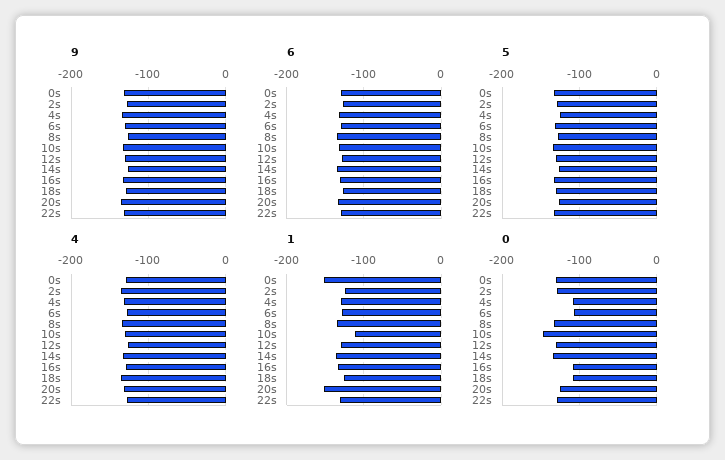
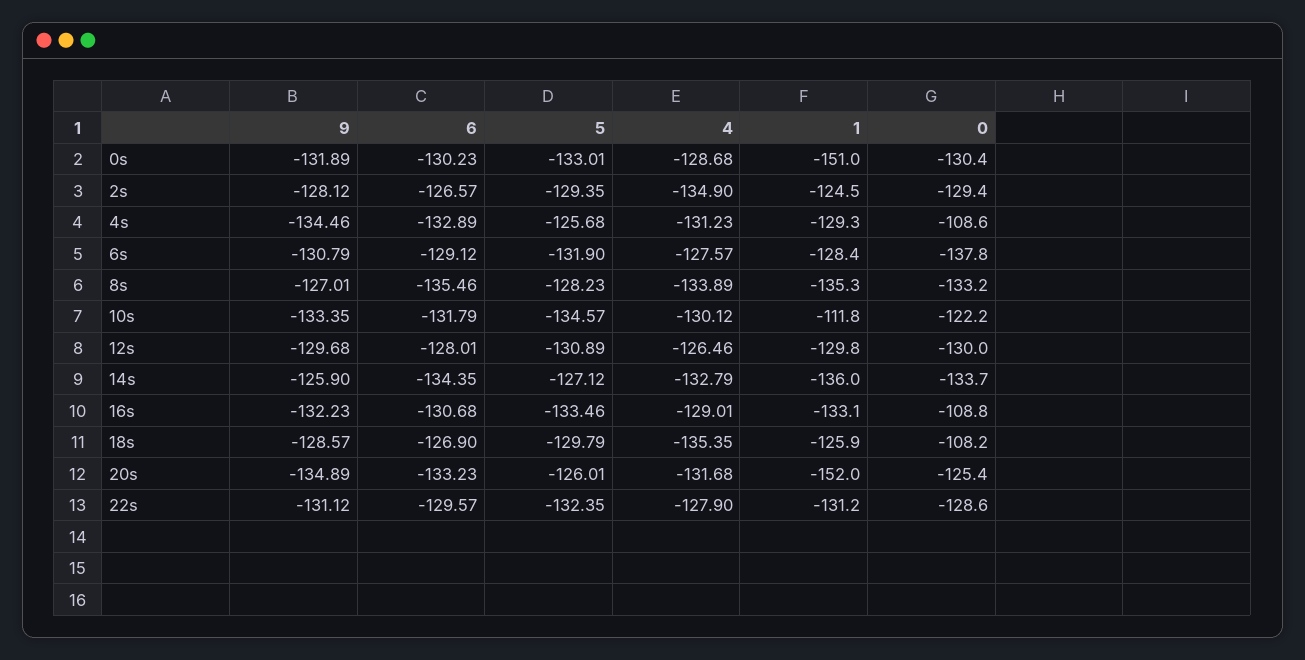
  {
    "9": {
      "0s": -131.89,
      "2s": -128.12,
      "4s": -134.46,
      "6s": -130.79,
      "8s": -127.01,
      "10s": -133.35,
      "12s": -129.68,
      "14s": -125.9,
      "16s": -132.23,
      "18s": -128.57,
      "20s": -134.89,
      "22s": -131.12
    },
    "6": {
      "0s": -130.23,
      "2s": -126.57,
      "4s": -132.89,
      "6s": -129.12,
      "8s": -135.46,
      "10s": -131.79,
      "12s": -128.01,
      "14s": -134.35,
      "16s": -130.68,
      "18s": -126.9,
      "20s": -133.23,
      "22s": -129.57
    },
    "5": {
      "0s": -133.01,
      "2s": -129.35,
      "4s": -125.68,
      "6s": -131.9,
      "8s": -128.23,
      "10s": -134.57,
      "12s": -130.89,
      "14s": -127.12,
      "16s": -133.46,
      "18s": -129.79,
      "20s": -126.01,
      "22s": -132.35
    },
    "4": {
      "0s": -128.68,
      "2s": -134.9,
      "4s": -131.23,
      "6s": -127.57,
      "8s": -133.89,
      "10s": -130.12,
      "12s": -126.46,
      "14s": -132.79,
      "16s": -129.01,
      "18s": -135.35,
      "20s": -131.68,
      "22s": -127.9
    },
    "1": {
      "0s": -151,
      "2s": -124.5,
      "4s": -129.3,
      "6s": -128.4,
      "8s": -135.3,
      "10s": -111.8,
      "12s": -129.8,
      "14s": -136,
      "16s": -133.1,
      "18s": -125.9,
      "20s": -152,
      "22s": -131.2
    },
    "0": {
      "0s": -130.4,
      "2s": -129.4,
      "4s": -108.6,
-     "6s": -110,
+     "6s": -137.8,
      "8s": -133.2,
-     "10s": -150,
+     "10s": -122.2,
      "12s": -130,
      "14s": -133.7,
      "16s": -108.8,
      "18s": -108.2,
      "20s": -125.4,
      "22s": -128.6
    }
  }

